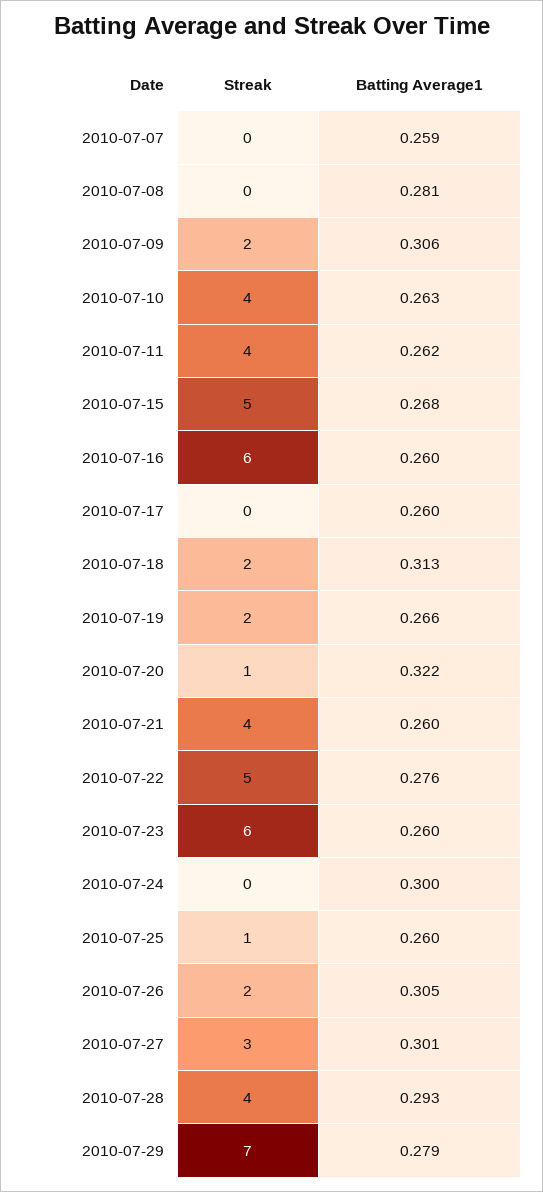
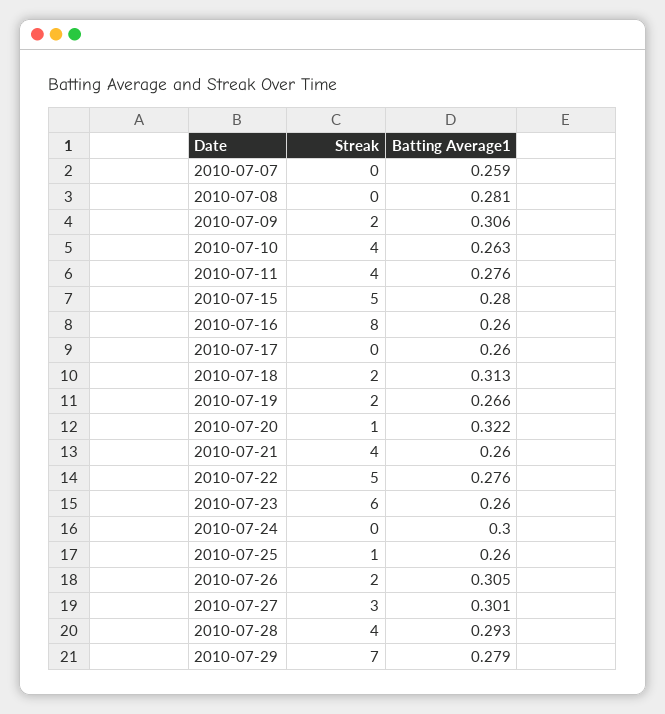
  {
    "Streak": {
      "2010-07-07": 0,
      "2010-07-08": 0,
      "2010-07-09": 2,
      "2010-07-10": 4,
      "2010-07-11": 4,
      "2010-07-15": 5,
-     "2010-07-16": 6,
+     "2010-07-16": 8,
      "2010-07-17": 0,
      "2010-07-18": 2,
      "2010-07-19": 2,
      "2010-07-20": 1,
      "2010-07-21": 4,
      "2010-07-22": 5,
      "2010-07-23": 6,
      "2010-07-24": 0,
      "2010-07-25": 1,
      "2010-07-26": 2,
      "2010-07-27": 3,
      "2010-07-28": 4,
      "2010-07-29": 7
    },
    "Batting Average1": {
      "2010-07-07": 0.259,
      "2010-07-08": 0.281,
      "2010-07-09": 0.306,
      "2010-07-10": 0.263,
-     "2010-07-11": 0.262,
+     "2010-07-11": 0.276,
-     "2010-07-15": 0.268,
+     "2010-07-15": 0.28,
      "2010-07-16": 0.26,
      "2010-07-17": 0.26,
      "2010-07-18": 0.313,
      "2010-07-19": 0.266,
      "2010-07-20": 0.322,
      "2010-07-21": 0.26,
      "2010-07-22": 0.276,
      "2010-07-23": 0.26,
      "2010-07-24": 0.3,
      "2010-07-25": 0.26,
      "2010-07-26": 0.305,
      "2010-07-27": 0.301,
      "2010-07-28": 0.293,
      "2010-07-29": 0.279
    }
  }

